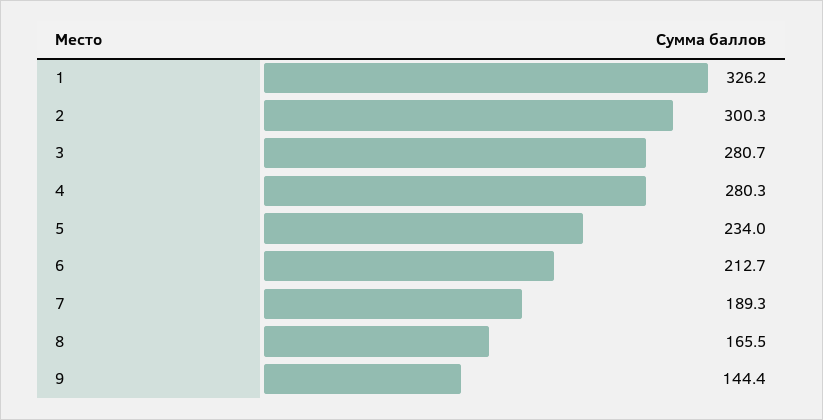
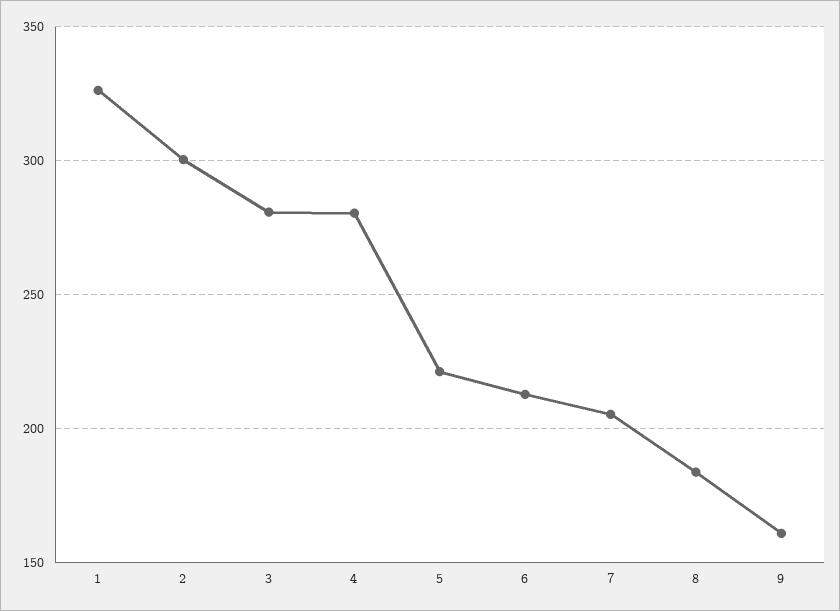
  {
    "1": 326.2,
    "2": 300.3,
    "3": 280.7,
    "4": 280.3,
-   "5": 234,
+   "5": 220,
    "6": 212.7,
-   "7": 189.3,
+   "7": 205,
-   "8": 165.5,
+   "8": 185,
-   "9": 144.4
+   "9": 160
  }

